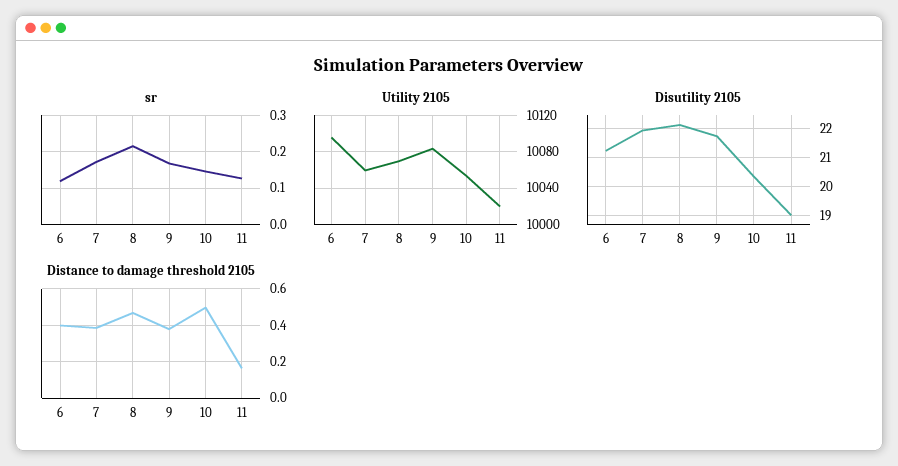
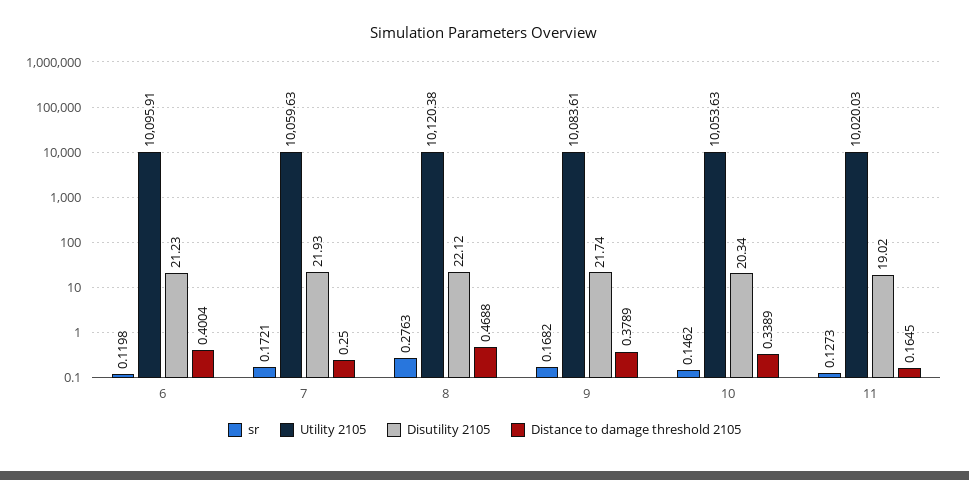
  {
    "sr": {
      "6": 0.1198,
      "7": 0.1721,
-     "8": 0.22,
+     "8": 0.2763,
      "9": 0.1682,
      "10": 0.1462,
      "11": 0.1273
    },
    "Utility 2105": {
      "6": 10095.91,
      "7": 10059.63,
-     "8": 10070,
+     "8": 10120.38,
      "9": 10083.61,
      "10": 10053.63,
      "11": 10020.03
    },
    "Disutility 2105": {
      "6": 21.23,
      "7": 21.93,
      "8": 22.12,
      "9": 21.74,
      "10": 20.34,
      "11": 19.02
    },
    "Distance to damage threshold 2105": {
      "6": 0.4004,
-     "7": 0.4,
+     "7": 0.25,
      "8": 0.4688,
      "9": 0.3789,
-     "10": 0.5,
+     "10": 0.3389,
      "11": 0.1645
    }
  }

